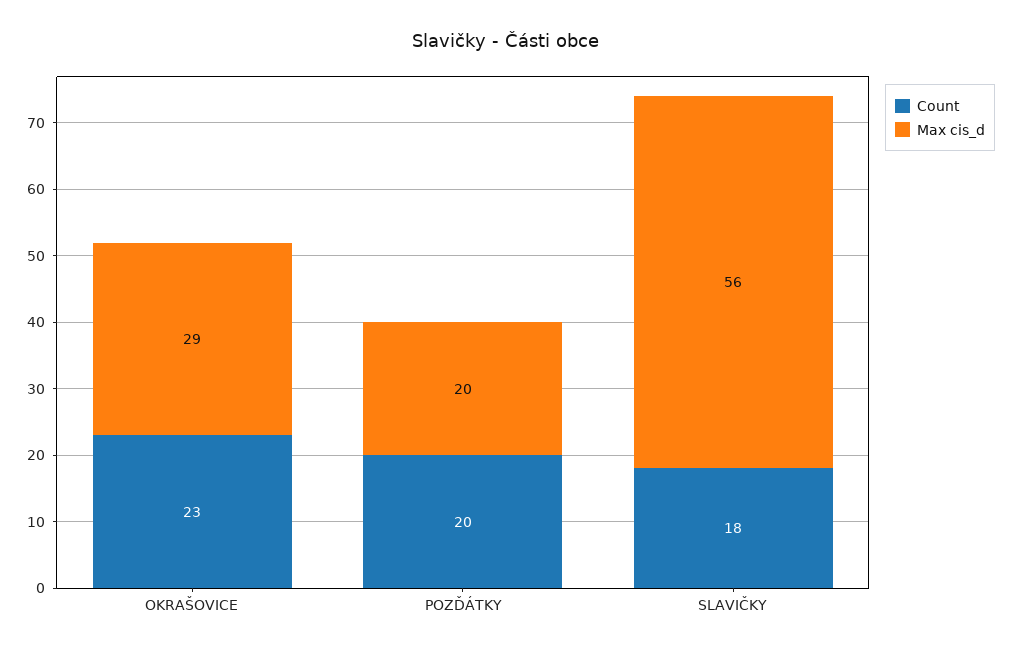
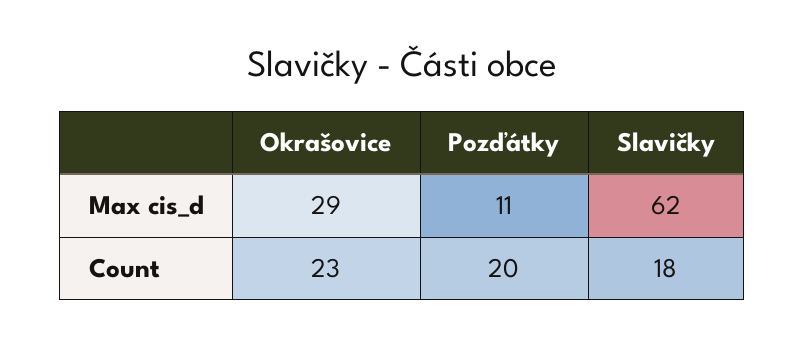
  {
    "Count": {
      "OKRAŠOVICE": 23,
      "POZĎÁTKY": 20,
      "SLAVIČKY": 18
    },
    "Max cis_d": {
      "OKRAŠOVICE": 29,
-     "POZĎÁTKY": 20,
+     "POZĎÁTKY": 11,
-     "SLAVIČKY": 56
+     "SLAVIČKY": 62
    }
  }

